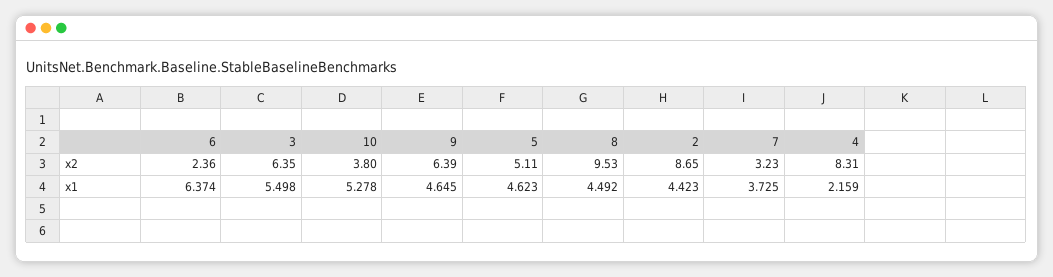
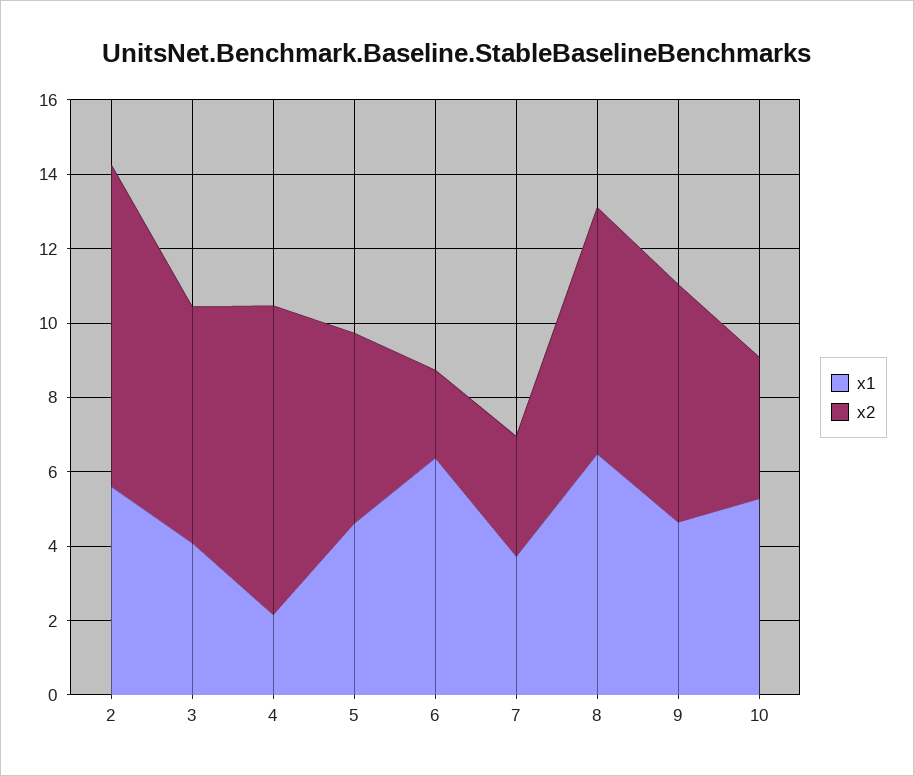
  {
    "x2": {
      "6": 2.36,
      "3": 6.35,
      "10": 3.8,
      "9": 6.39,
      "5": 5.11,
-     "8": 9.53,
+     "8": 6.5,
      "2": 8.65,
      "7": 3.23,
      "4": 8.31
    },
    "x1": {
      "6": 6.374,
-     "3": 5.498,
+     "3": 4,
      "10": 5.278,
      "9": 4.645,
      "5": 4.623,
-     "8": 4.492,
+     "8": 6.5,
-     "2": 4.423,
+     "2": 5.5,
      "7": 3.725,
      "4": 2.159
    }
  }

